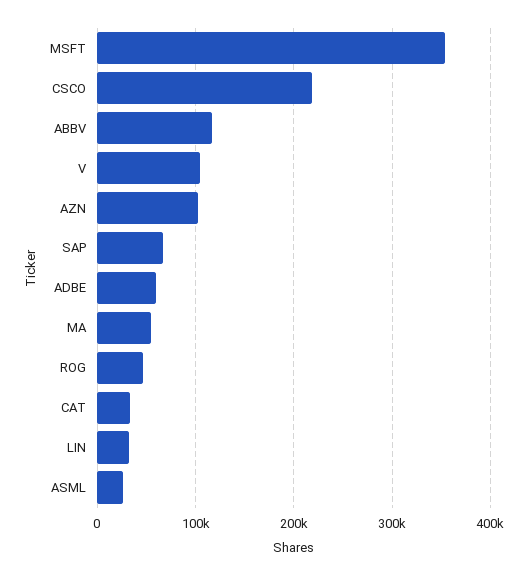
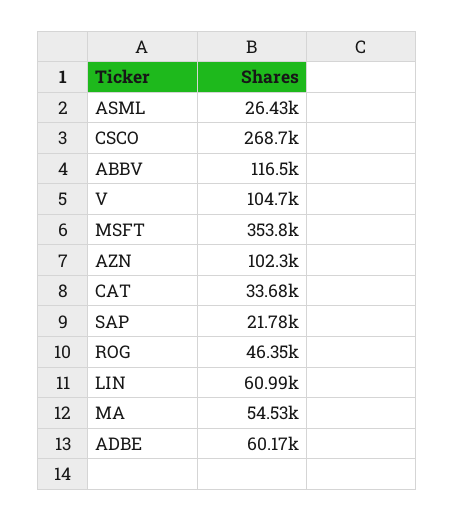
  {
    "MSFT": 353800,
-   "CSCO": 220000,
+   "CSCO": 268700,
    "ABBV": 116500,
    "V": 104700,
    "AZN": 102300,
-   "SAP": 70000,
+   "SAP": 21780,
    "ADBE": 60170,
    "MA": 54530,
    "ROG": 46350,
    "CAT": 33680,
-   "LIN": 30000,
+   "LIN": 60990,
    "ASML": 26430
  }

